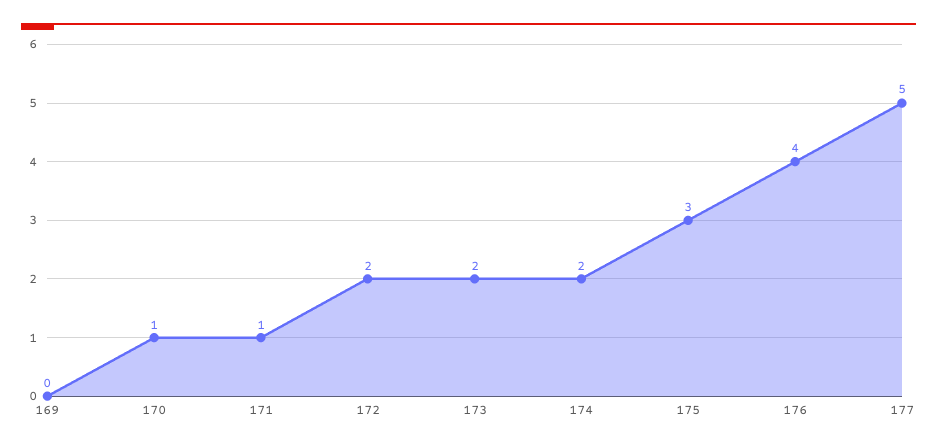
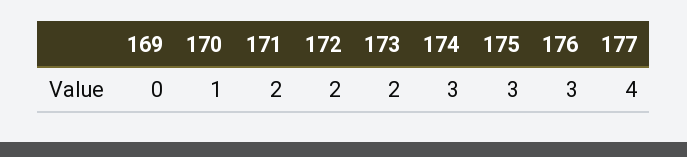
  {
    "169": 0,
    "170": 1,
-   "171": 1,
+   "171": 2,
    "172": 2,
    "173": 2,
-   "174": 2,
+   "174": 3,
    "175": 3,
-   "176": 4,
+   "176": 3,
-   "177": 5
+   "177": 4
  }

